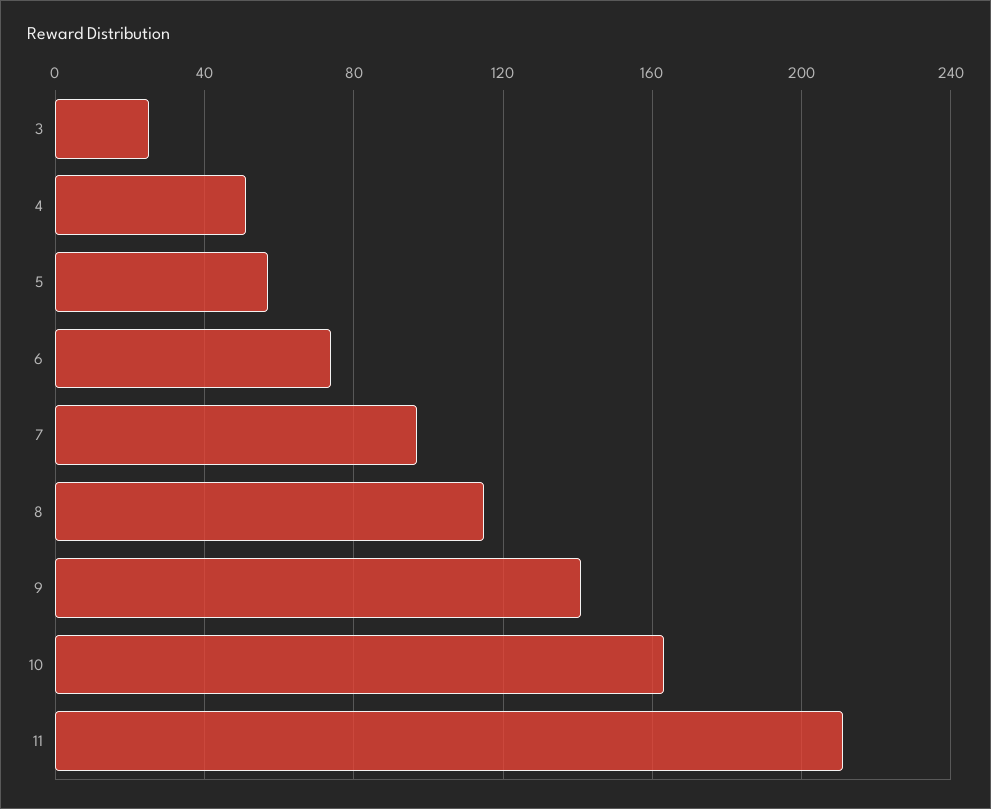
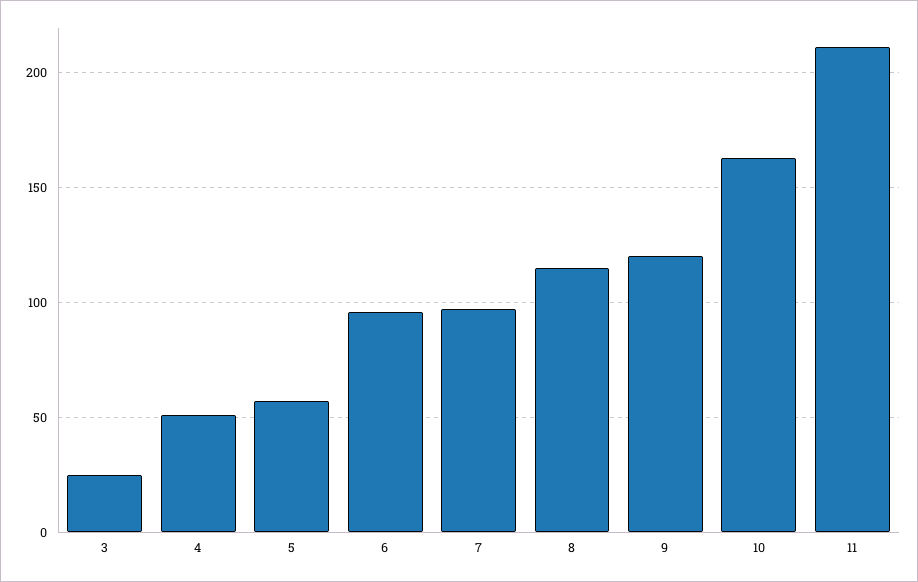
  {
    "3": 25,
    "4": 50,
    "5": 55,
-   "6": 75,
+   "6": 95,
    "7": 95,
    "8": 115,
-   "9": 140,
+   "9": 120,
    "10": 165,
    "11": 210
  }

